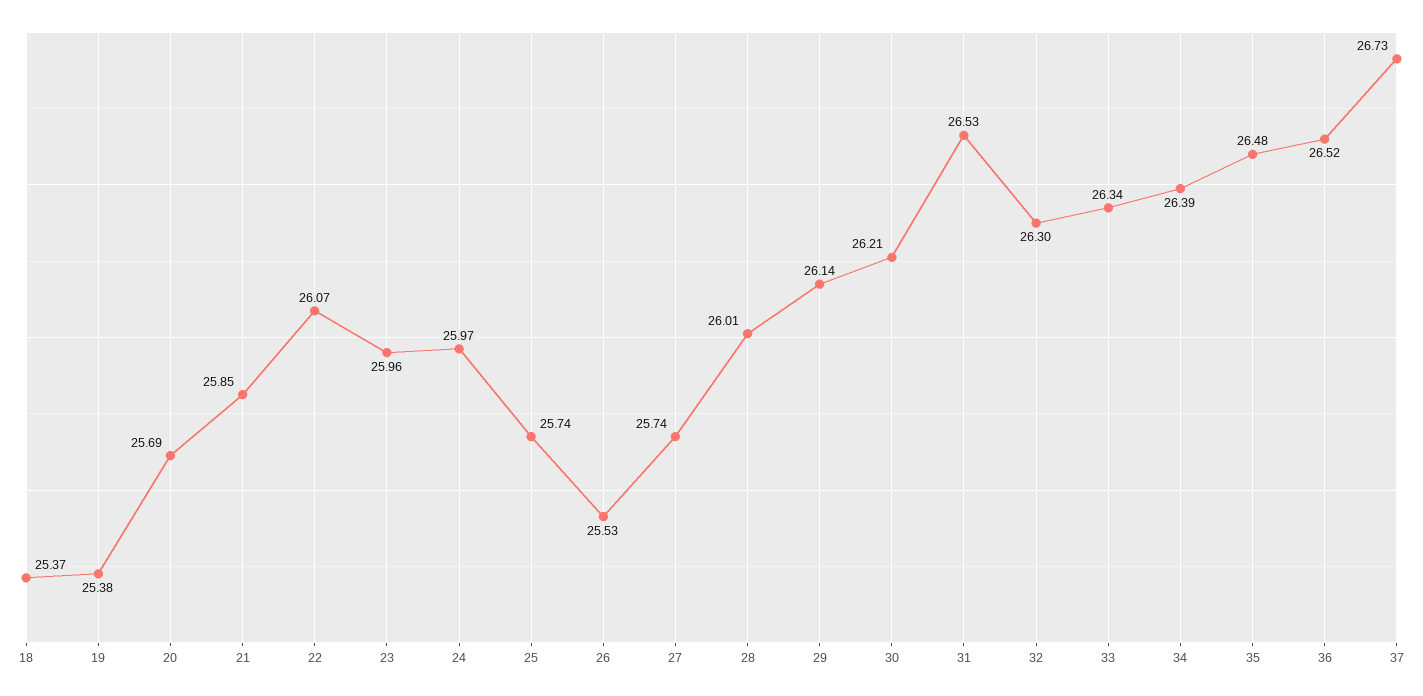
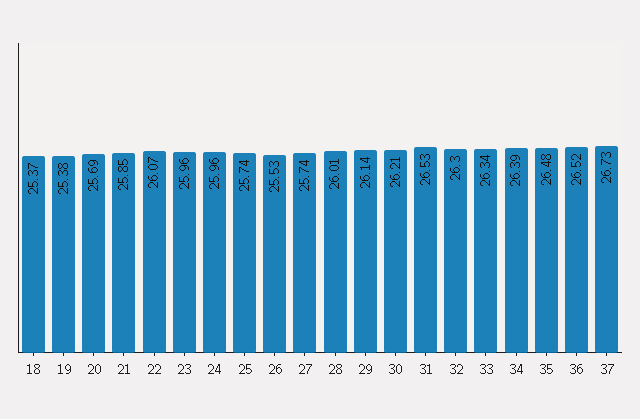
  {
    "18": 25.37,
    "19": 25.38,
    "20": 25.69,
    "21": 25.85,
    "22": 26.07,
    "23": 25.96,
-   "24": 25.97,
+   "24": 25.96,
    "25": 25.74,
    "26": 25.53,
    "27": 25.74,
    "28": 26.01,
    "29": 26.14,
    "30": 26.21,
    "31": 26.53,
    "32": 26.3,
    "33": 26.34,
    "34": 26.39,
    "35": 26.48,
    "36": 26.52,
    "37": 26.73
  }

